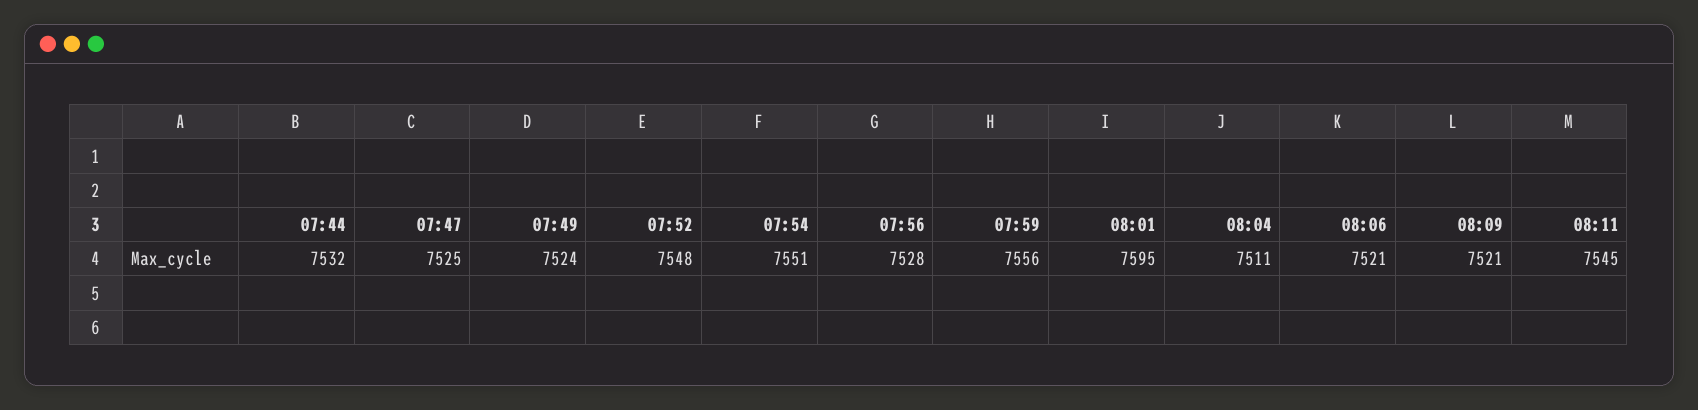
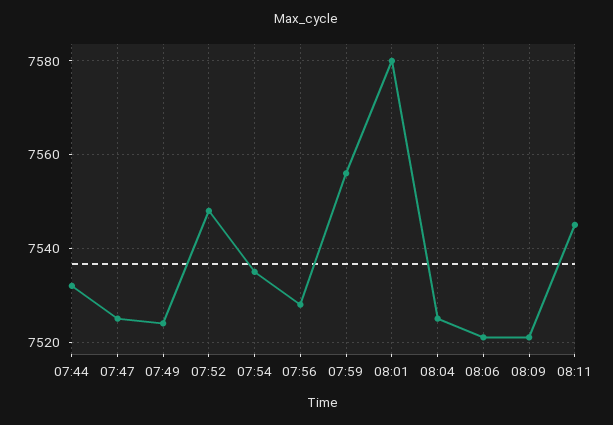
  {
    "07:44": 7532,
    "07:47": 7525,
    "07:49": 7524,
    "07:52": 7548,
-   "07:54": 7551,
+   "07:54": 7535,
    "07:56": 7528,
    "07:59": 7556,
-   "08:01": 7595,
+   "08:01": 7580,
-   "08:04": 7511,
+   "08:04": 7525,
    "08:06": 7521,
    "08:09": 7521,
    "08:11": 7545
  }

